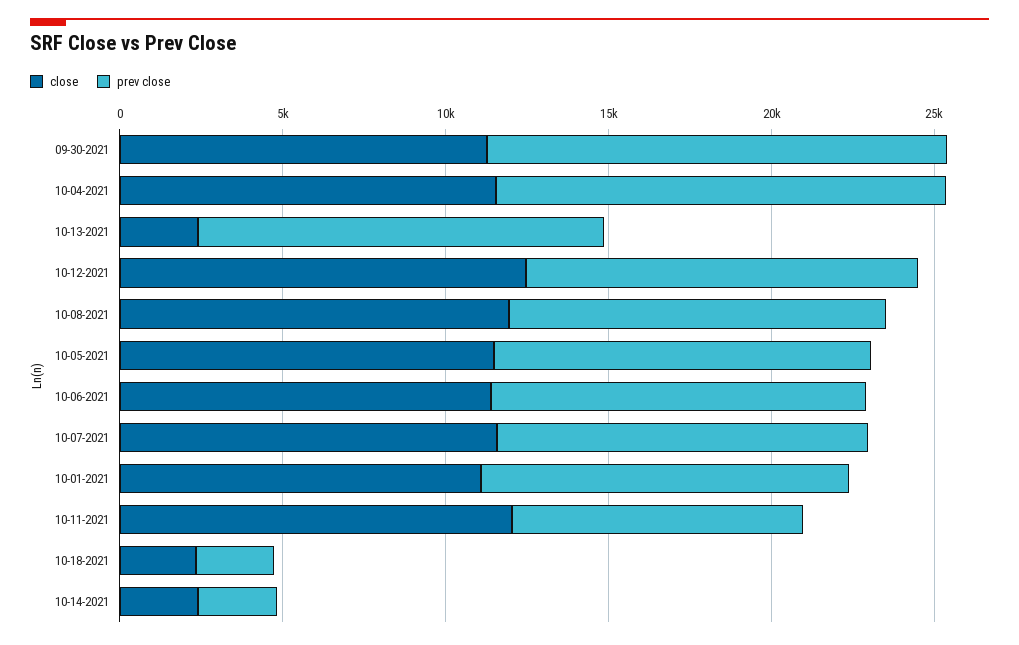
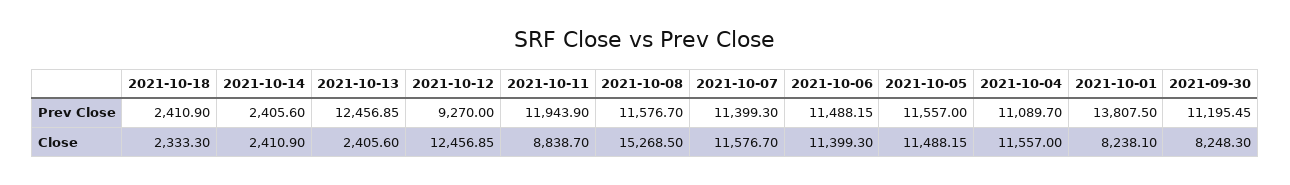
  {
    "close": {
-     "09-30-2021": 11000,
+     "09-30-2021": 8248.3,
      "10-04-2021": 11557,
      "10-13-2021": 2405.6,
      "10-12-2021": 12456.85,
-     "10-08-2021": 12000,
+     "10-08-2021": 15268.5,
      "10-05-2021": 11488.15,
      "10-06-2021": 11399.3,
      "10-07-2021": 11576.7,
-     "10-01-2021": 11000,
+     "10-01-2021": 8238.1,
-     "10-11-2021": 12000,
+     "10-11-2021": 8838.7,
      "10-18-2021": 2333.3,
      "10-14-2021": 2410.9
    },
    "prev close": {
-     "09-30-2021": 14000,
+     "09-30-2021": 11195.45,
-     "10-04-2021": 14000,
+     "10-04-2021": 11089.7,
      "10-13-2021": 12456.85,
-     "10-12-2021": 12000,
+     "10-12-2021": 9270,
      "10-08-2021": 11576.7,
      "10-05-2021": 11557,
      "10-06-2021": 11488.15,
      "10-07-2021": 11399.3,
-     "10-01-2021": 11000,
+     "10-01-2021": 13807.5,
-     "10-11-2021": 9000,
+     "10-11-2021": 11943.9,
      "10-18-2021": 2410.9,
      "10-14-2021": 2405.6
    }
  }

